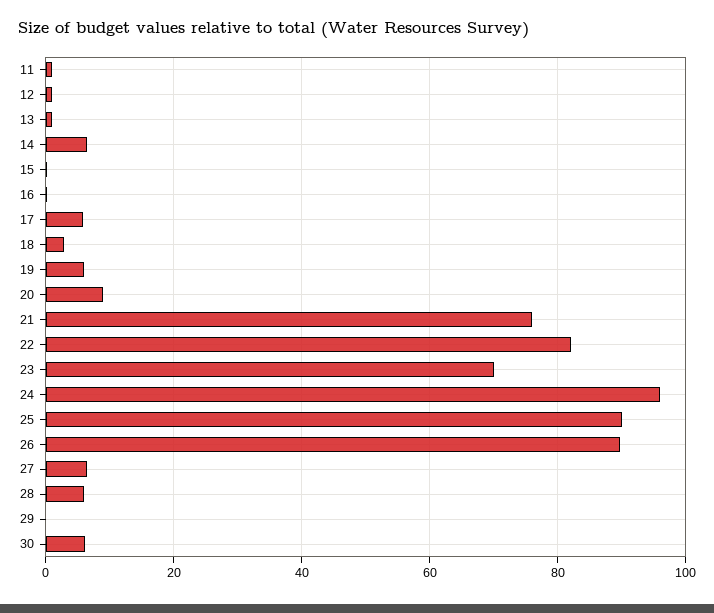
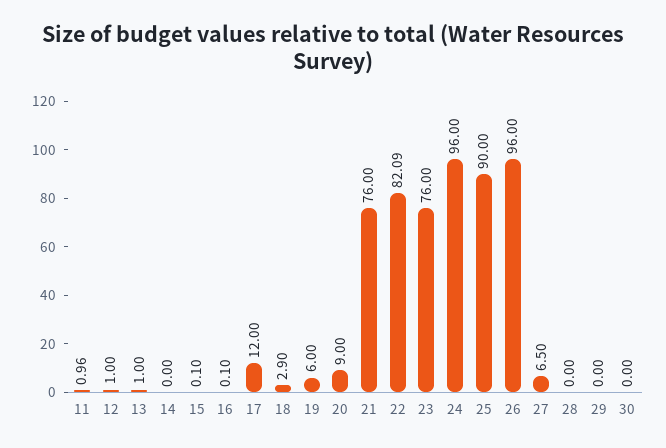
  {
    "11": 0.96,
    "12": 1,
    "13": 1,
-   "14": 6,
+   "14": 0,
    "15": 0.1,
    "16": 0.1,
-   "17": 6,
+   "17": 12,
    "18": 2.9,
    "19": 6,
    "20": 9,
    "21": 76,
    "22": 82.09,
-   "23": 70,
+   "23": 76,
    "24": 96,
    "25": 90,
-   "26": 90,
+   "26": 96,
    "27": 6.5,
-   "28": 6,
+   "28": 0,
    "29": 0,
-   "30": 6
+   "30": 0
  }

